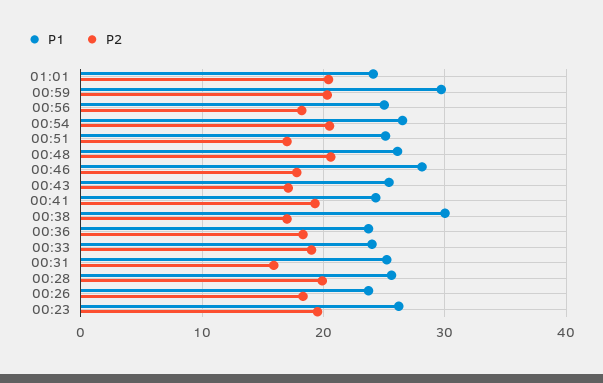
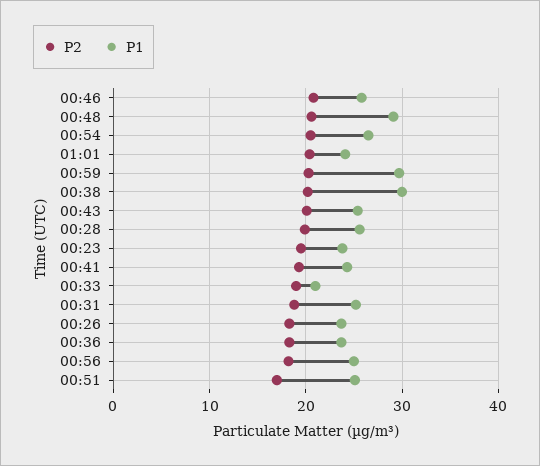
  {
    "P1": {
      "01:01": 24,
      "00:59": 30,
      "00:56": 25,
      "00:54": 27,
      "00:51": 25,
-     "00:48": 26,
+     "00:48": 29,
-     "00:46": 28,
+     "00:46": 26,
      "00:43": 25,
      "00:41": 24,
      "00:38": 30,
      "00:36": 24,
-     "00:33": 24,
+     "00:33": 21,
      "00:31": 25,
      "00:28": 26,
      "00:26": 24,
-     "00:23": 26
+     "00:23": 24
    },
    "P2": {
      "01:01": 20,
      "00:59": 20,
      "00:56": 18,
      "00:54": 21,
      "00:51": 17,
      "00:48": 21,
-     "00:46": 18,
+     "00:46": 21,
-     "00:43": 17,
+     "00:43": 20,
      "00:41": 19,
-     "00:38": 17,
+     "00:38": 20,
      "00:36": 18,
      "00:33": 19,
-     "00:31": 16,
+     "00:31": 19,
      "00:28": 20,
      "00:26": 18,
      "00:23": 20
    }
  }

